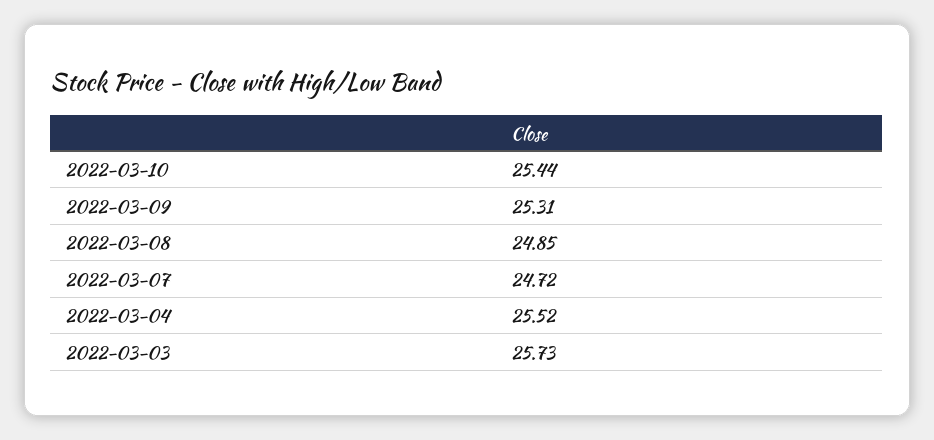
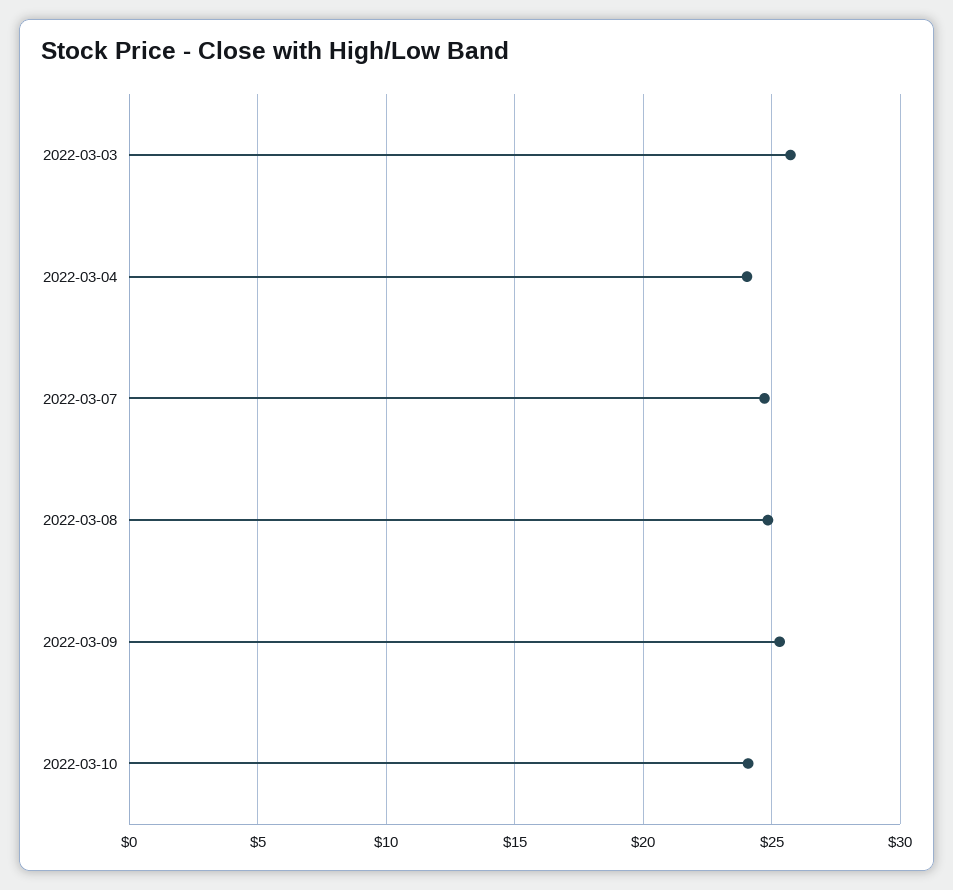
  {
-   "2022-03-10": 25.44,
+   "2022-03-10": 24,
    "2022-03-09": 25.31,
    "2022-03-08": 24.85,
    "2022-03-07": 24.72,
-   "2022-03-04": 25.52,
+   "2022-03-04": 24,
    "2022-03-03": 25.73
  }

